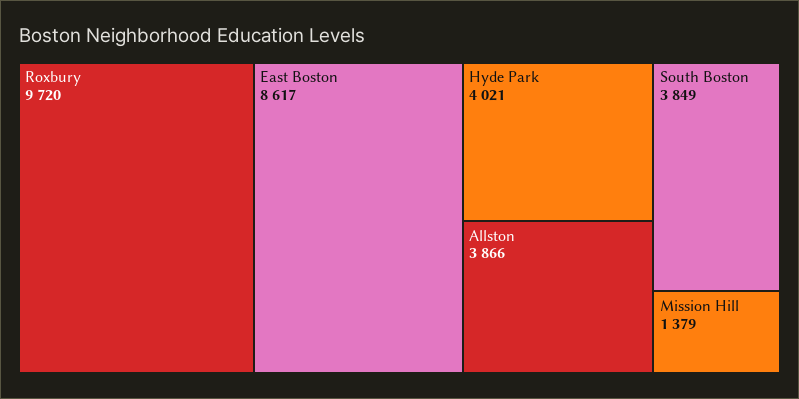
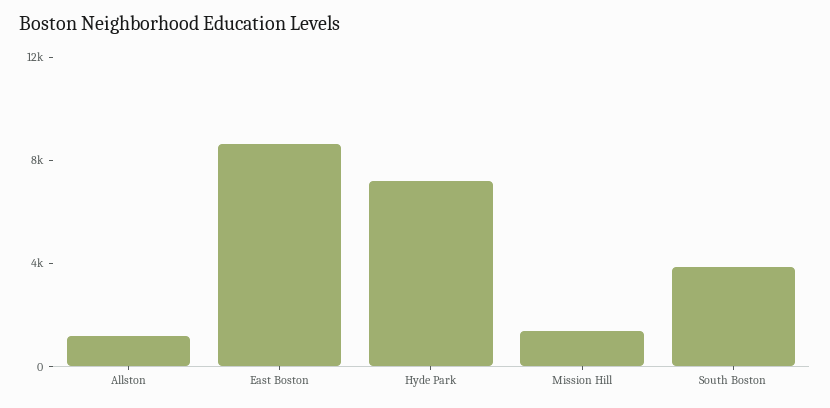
  {
-   "Roxbury": 9720,
    "East Boston": 8617,
-   "Hyde Park": 4021,
+   "Hyde Park": 7000,
-   "Allston": 3866,
+   "Allston": 1000,
    "South Boston": 3849,
    "Mission Hill": 1379
  }

